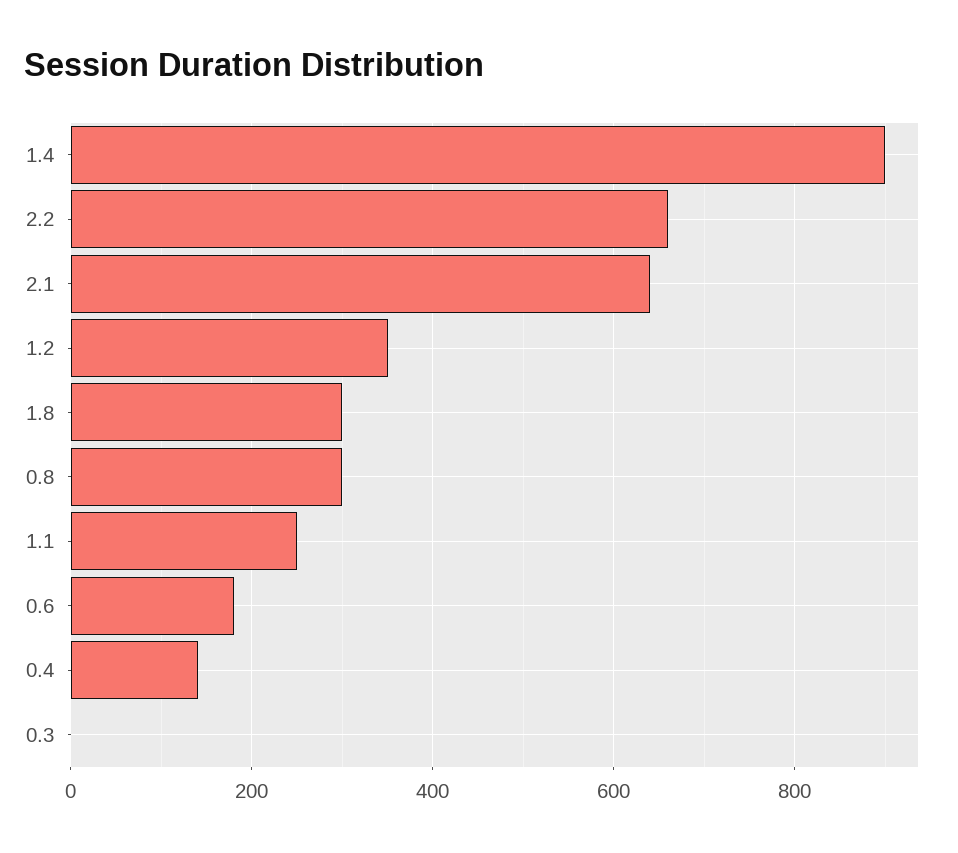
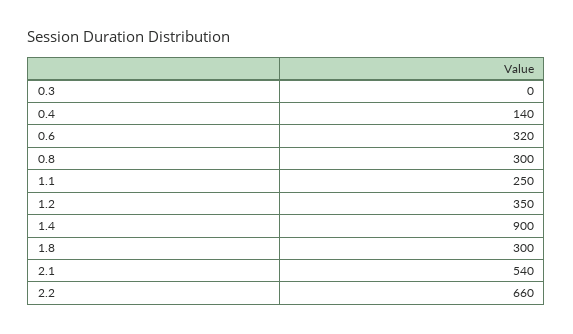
  {
    "1.4": 900,
    "2.2": 660,
-   "2.1": 640,
+   "2.1": 540,
    "1.2": 350,
    "1.8": 300,
    "0.8": 300,
    "1.1": 250,
-   "0.6": 180,
+   "0.6": 320,
    "0.4": 140,
    "0.3": 0
  }

